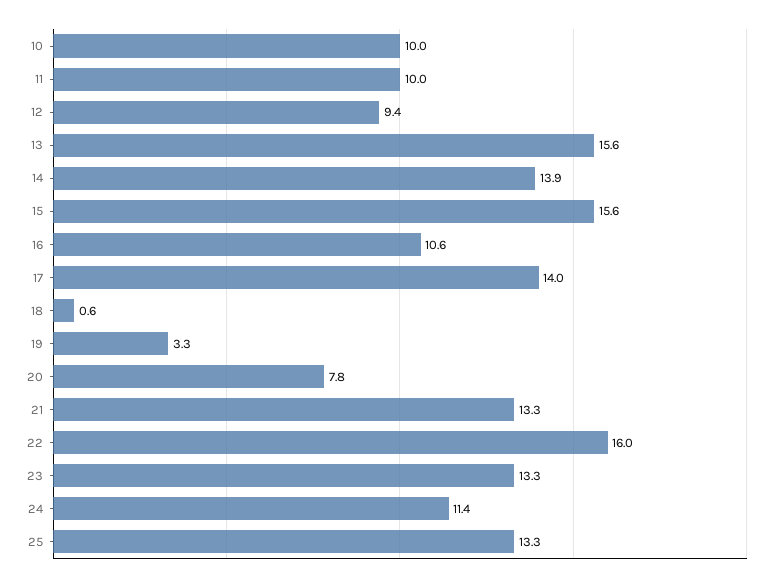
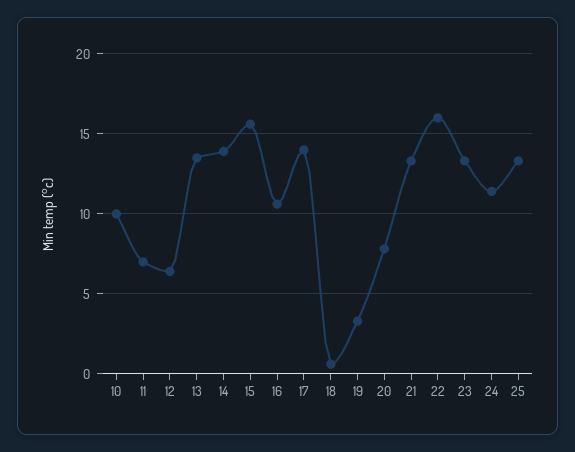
  {
    "10": 10,
-   "11": 10,
+   "11": 7,
-   "12": 9.4,
+   "12": 6.5,
-   "13": 15.6,
+   "13": 13.5,
    "14": 13.9,
    "15": 15.6,
    "16": 10.6,
    "17": 14,
    "18": 0.6,
    "19": 3.3,
    "20": 7.8,
    "21": 13.3,
    "22": 16,
    "23": 13.3,
    "24": 11.4,
    "25": 13.3
  }

